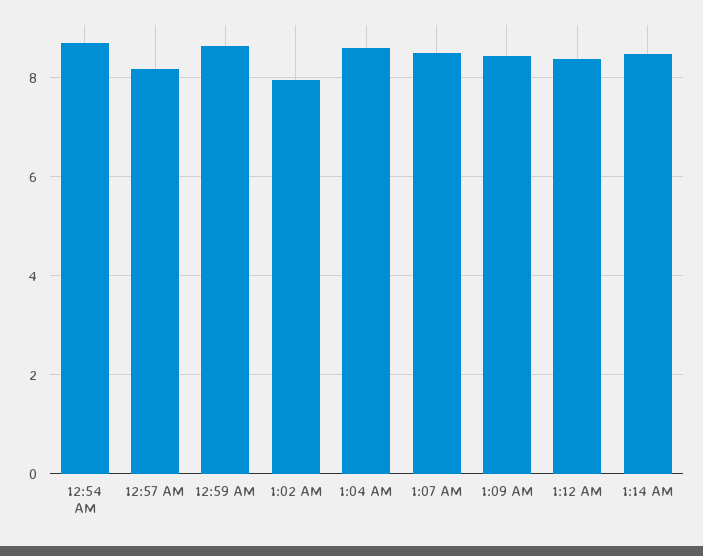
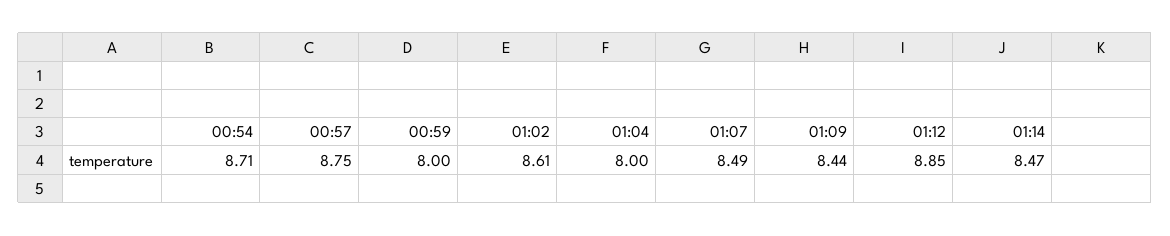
  {
    "12:54 AM": 8.71,
-   "12:57 AM": 8.2,
+   "12:57 AM": 8.75,
-   "12:59 AM": 8.6,
+   "12:59 AM": 8,
-   "1:02 AM": 8,
+   "1:02 AM": 8.61,
-   "1:04 AM": 8.6,
+   "1:04 AM": 8,
    "1:07 AM": 8.49,
    "1:09 AM": 8.44,
-   "1:12 AM": 8.4,
+   "1:12 AM": 8.85,
    "1:14 AM": 8.47
  }

